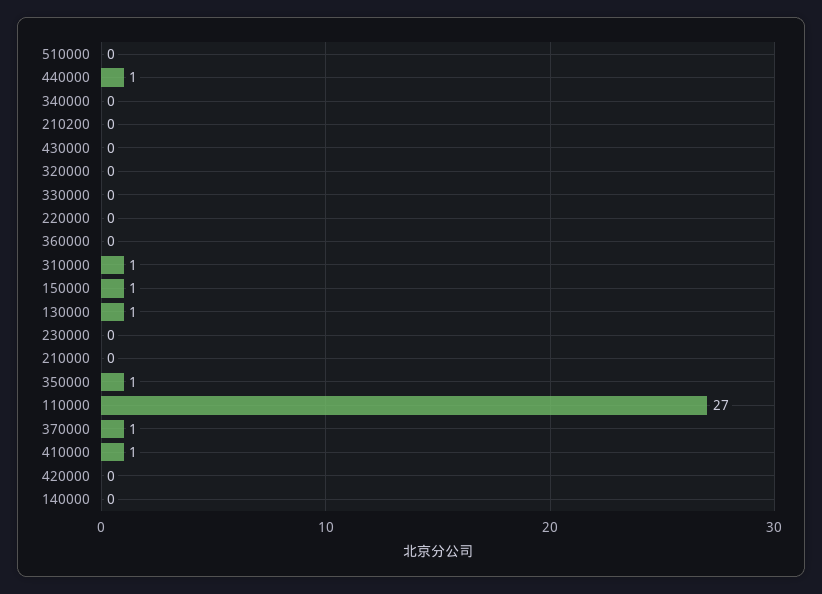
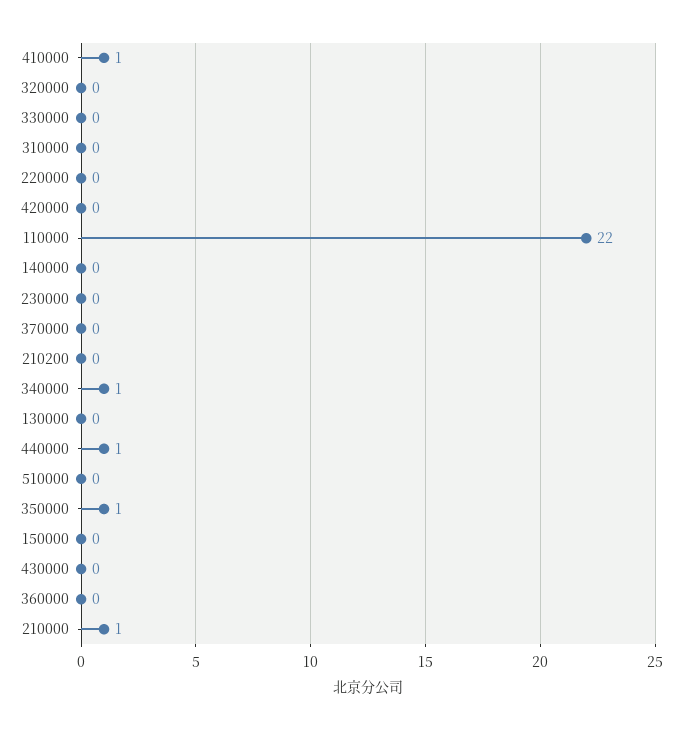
  {
    "510000": 0,
    "440000": 1,
-   "340000": 0,
+   "340000": 1,
    "210200": 0,
    "430000": 0,
    "320000": 0,
    "330000": 0,
    "220000": 0,
    "360000": 0,
-   "310000": 1,
+   "310000": 0,
-   "150000": 1,
+   "150000": 0,
-   "130000": 1,
+   "130000": 0,
    "230000": 0,
-   "210000": 0,
+   "210000": 1,
    "350000": 1,
-   "110000": 27,
+   "110000": 22,
-   "370000": 1,
+   "370000": 0,
    "410000": 1,
    "420000": 0,
    "140000": 0
  }

